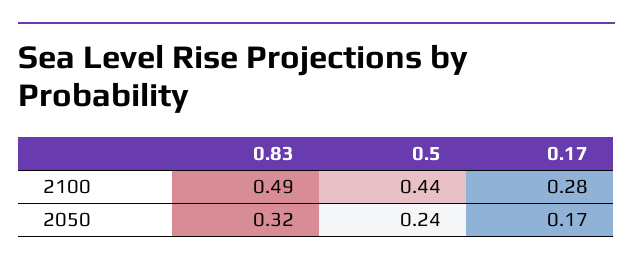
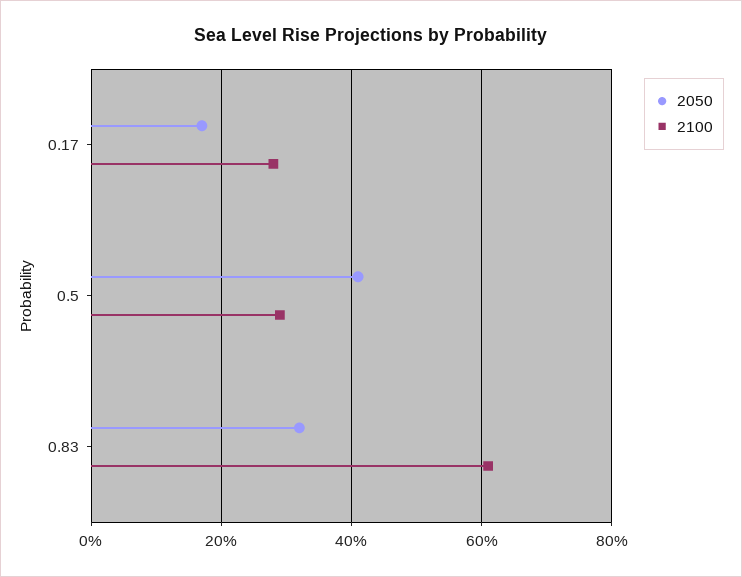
  {
    "2100": {
-     "0.83": 0.49,
+     "0.83": 0.6,
-     "0.5": 0.44,
+     "0.5": 0.3,
      "0.17": 0.28
    },
    "2050": {
      "0.83": 0.32,
-     "0.5": 0.24,
+     "0.5": 0.4,
      "0.17": 0.17
    }
  }

